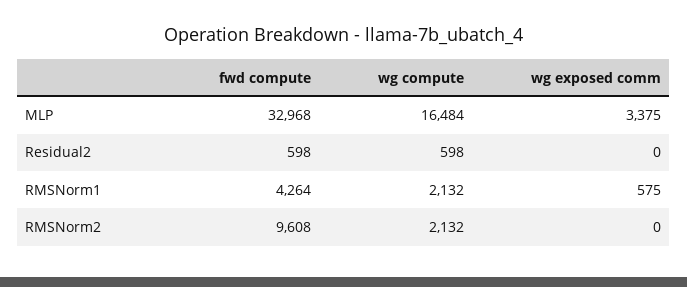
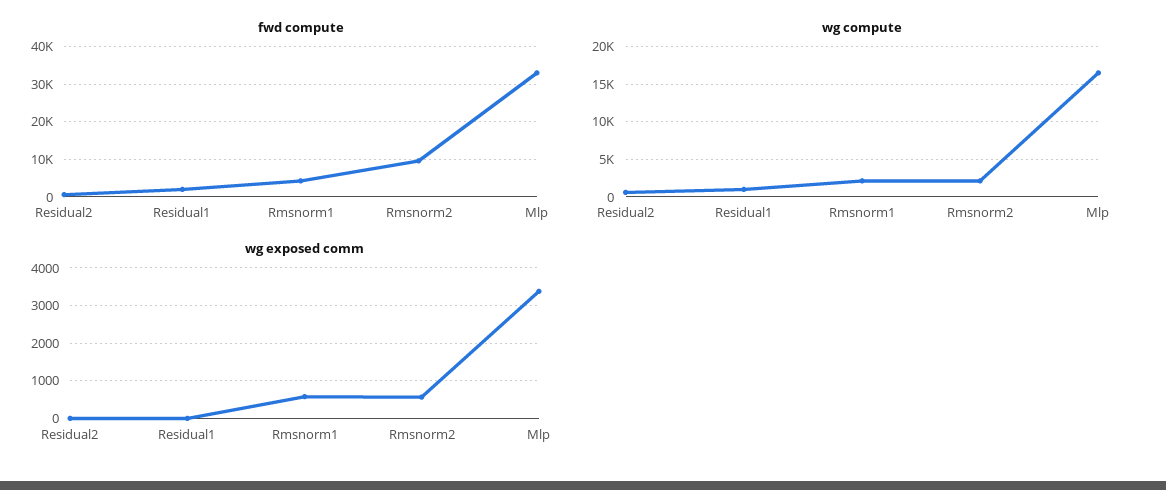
  {
    "fwd compute": {
      "MLP": 32968,
      "Residual2": 598,
      "RMSNorm1": 4264,
-     "RMSNorm2": 9608
+     "RMSNorm2": 9608,
+     "Residual1": 2000
    },
    "wg compute": {
      "MLP": 16484,
      "Residual2": 598,
      "RMSNorm1": 2132,
-     "RMSNorm2": 2132
+     "RMSNorm2": 2132,
+     "Residual1": 1000
    },
    "wg exposed comm": {
      "MLP": 3375,
      "Residual2": 0,
      "RMSNorm1": 575,
-     "RMSNorm2": 0
+     "RMSNorm2": 600,
+     "Residual1": 0
    }
  }

